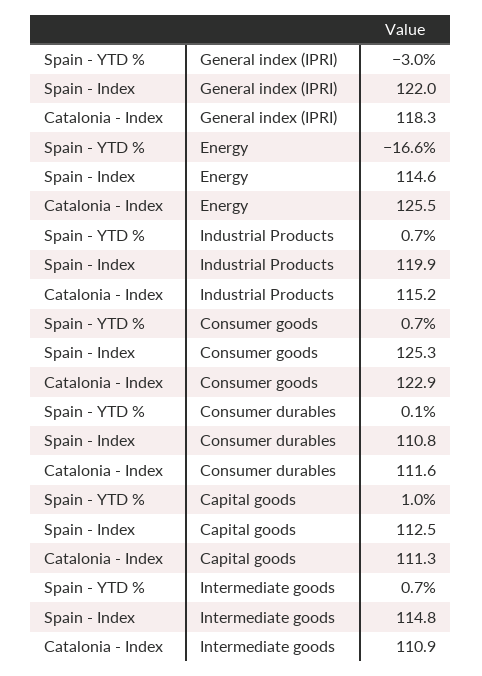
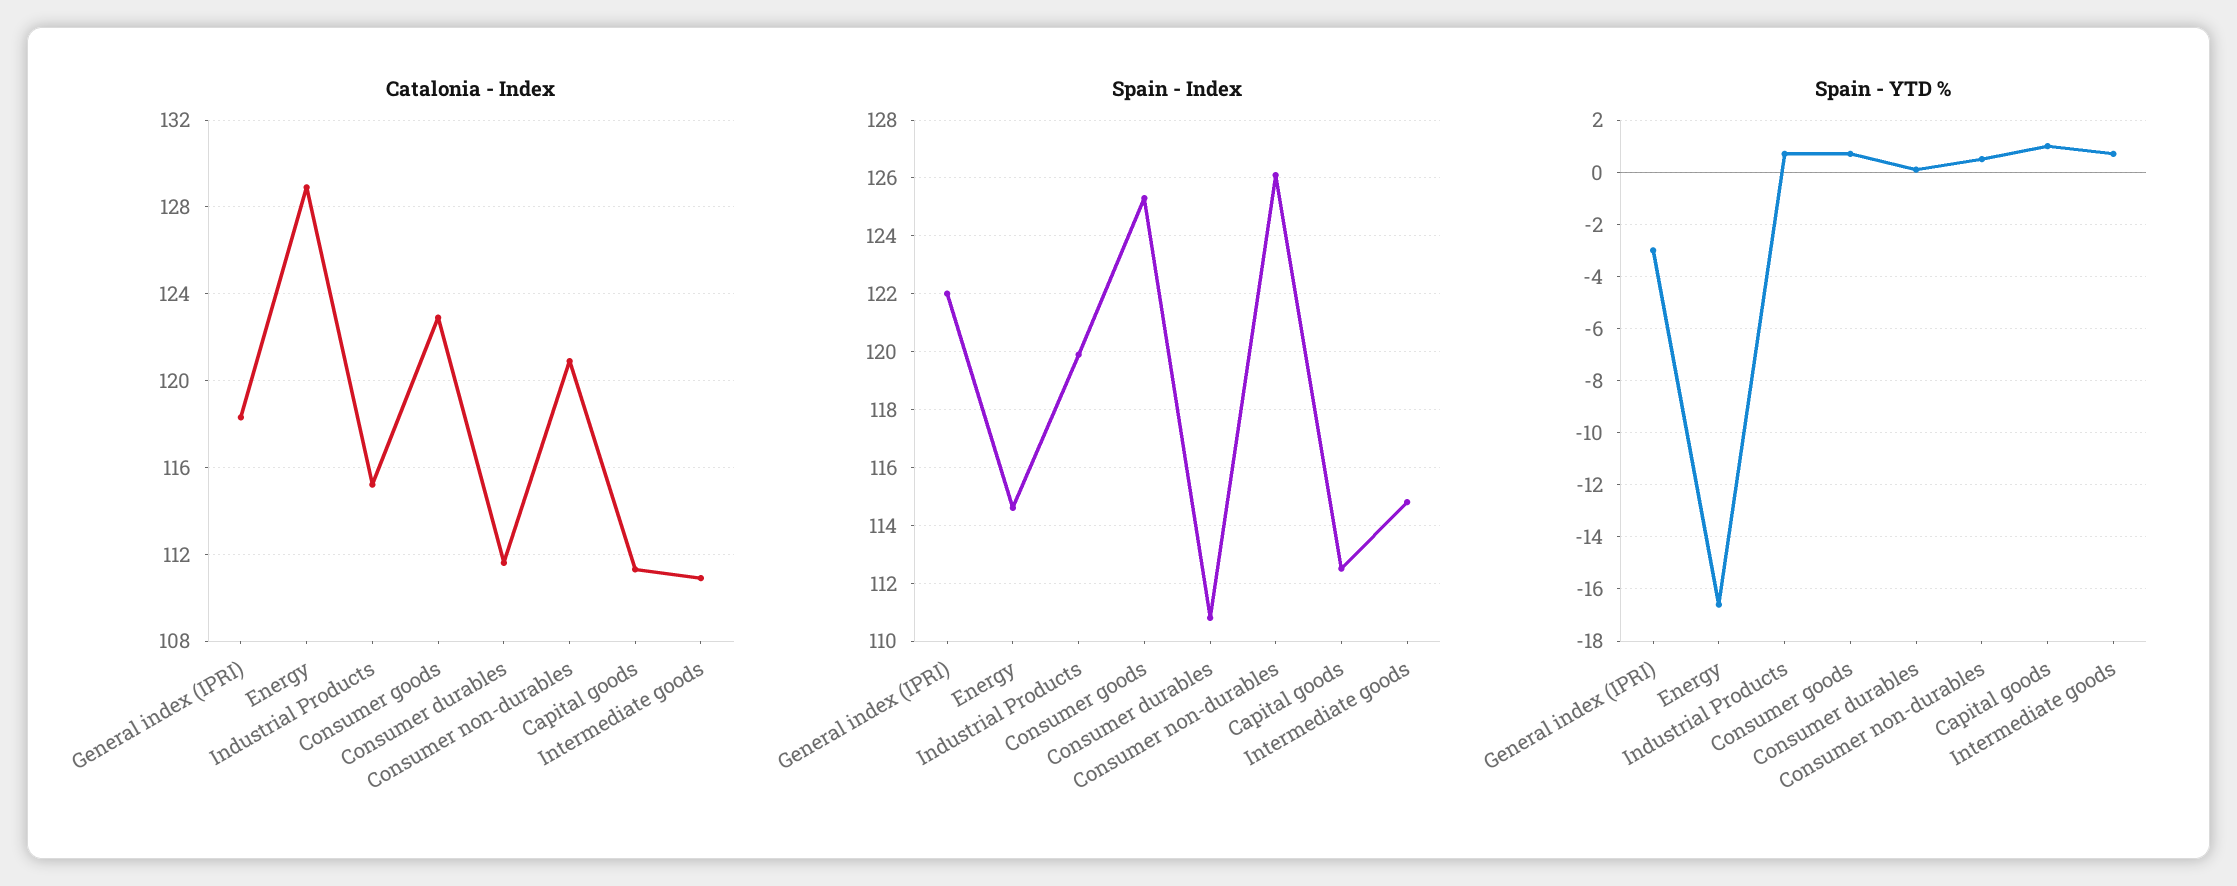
  {
    "Spain - YTD %": {
      "General index (IPRI)": -3,
      "Energy": -16.6,
      "Industrial Products": 0.7,
      "Consumer goods": 0.7,
      "Consumer durables": 0.1,
      "Capital goods": 1,
-     "Intermediate goods": 0.7
+     "Intermediate goods": 0.7,
+     "Consumer non-durables": 0.5
    },
    "Spain - Index": {
      "General index (IPRI)": 122,
      "Energy": 114.6,
      "Industrial Products": 119.9,
      "Consumer goods": 125.3,
      "Consumer durables": 110.8,
      "Capital goods": 112.5,
-     "Intermediate goods": 114.8
+     "Intermediate goods": 114.8,
+     "Consumer non-durables": 126
    },
    "Catalonia - Index": {
      "General index (IPRI)": 118.3,
-     "Energy": 125.5,
+     "Energy": 129,
      "Industrial Products": 115.2,
      "Consumer goods": 122.9,
      "Consumer durables": 111.6,
      "Capital goods": 111.3,
-     "Intermediate goods": 110.9
+     "Intermediate goods": 110.9,
+     "Consumer non-durables": 121
    }
  }

